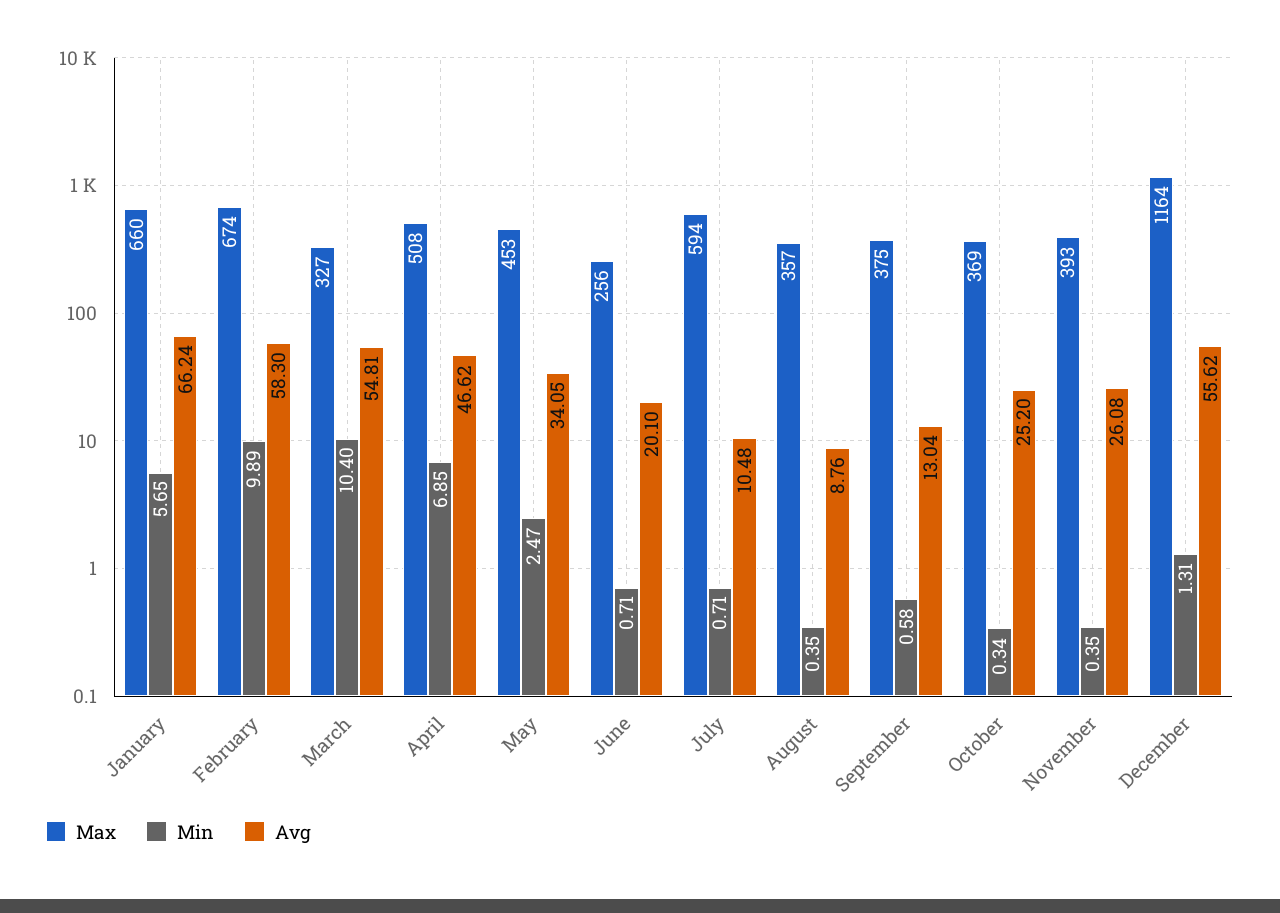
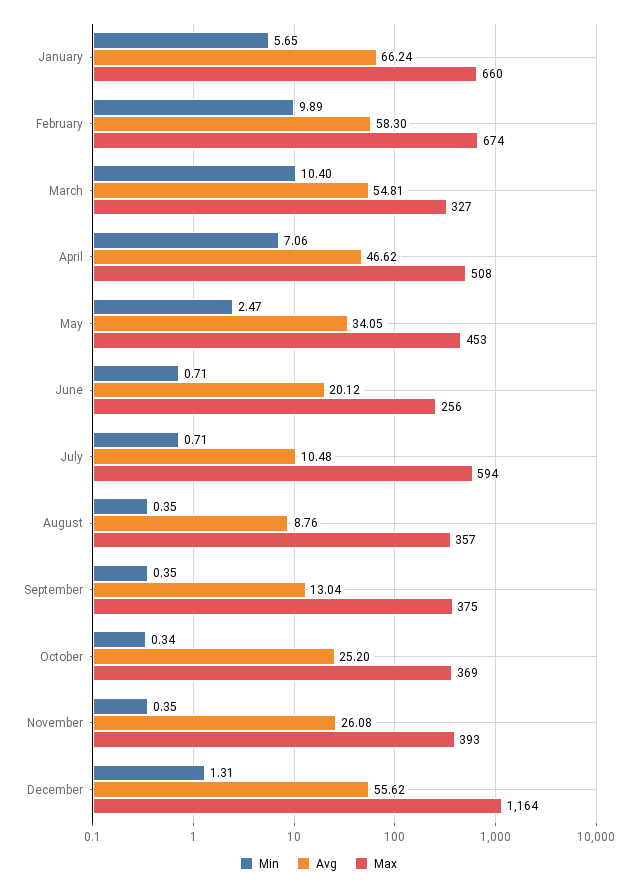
  {
    "Max": {
      "January": 660,
      "February": 674,
      "March": 327,
      "April": 508,
      "May": 453,
      "June": 256,
      "July": 594,
      "August": 357,
      "September": 375,
      "October": 369,
      "November": 393,
      "December": 1164
    },
    "Min": {
      "January": 5.65,
      "February": 9.89,
      "March": 10.4,
-     "April": 6.85,
+     "April": 7.06,
      "May": 2.47,
      "June": 0.71,
      "July": 0.71,
      "August": 0.35,
-     "September": 0.58,
+     "September": 0.35,
      "October": 0.34,
      "November": 0.35,
      "December": 1.31
    },
    "Avg": {
      "January": 66.24,
      "February": 58.3,
      "March": 54.81,
      "April": 46.62,
      "May": 34.05,
-     "June": 20.1,
+     "June": 20.12,
      "July": 10.48,
      "August": 8.76,
      "September": 13.04,
      "October": 25.2,
      "November": 26.08,
      "December": 55.62
    }
  }

